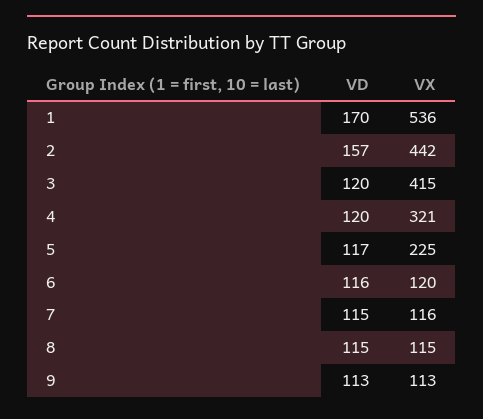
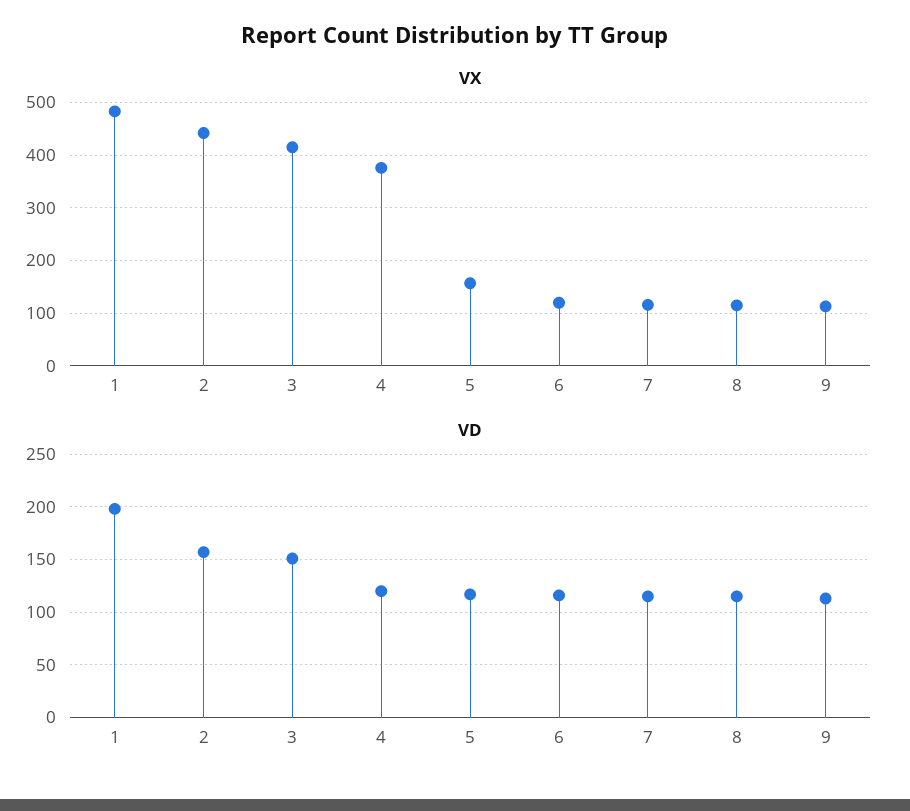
  {
    "VD": {
-     "1": 170,
+     "1": 200,
      "2": 157,
-     "3": 120,
+     "3": 150,
      "4": 120,
      "5": 117,
      "6": 116,
      "7": 115,
      "8": 115,
      "9": 113
    },
    "VX": {
-     "1": 536,
+     "1": 480,
      "2": 442,
      "3": 415,
-     "4": 321,
+     "4": 380,
-     "5": 225,
+     "5": 160,
      "6": 120,
      "7": 116,
      "8": 115,
      "9": 113
    }
  }

